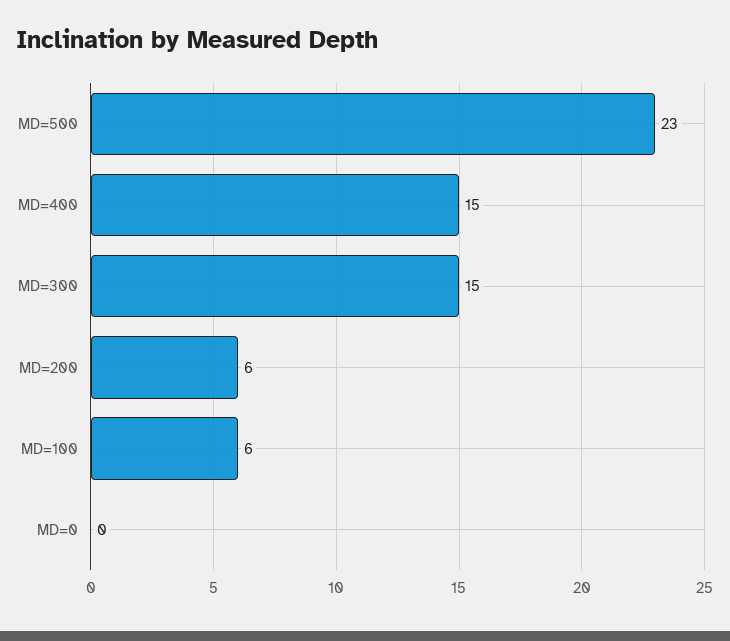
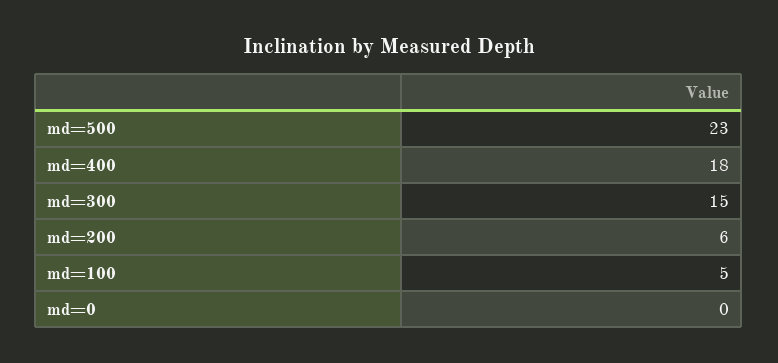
  {
    "MD=500": 23,
-   "MD=400": 15,
+   "MD=400": 18,
    "MD=300": 15,
    "MD=200": 6,
-   "MD=100": 6,
+   "MD=100": 5,
    "MD=0": 0
  }

